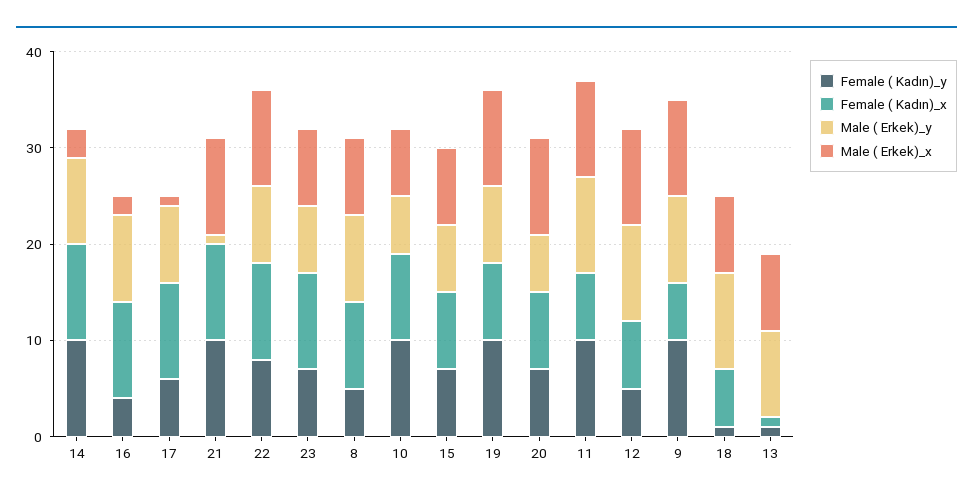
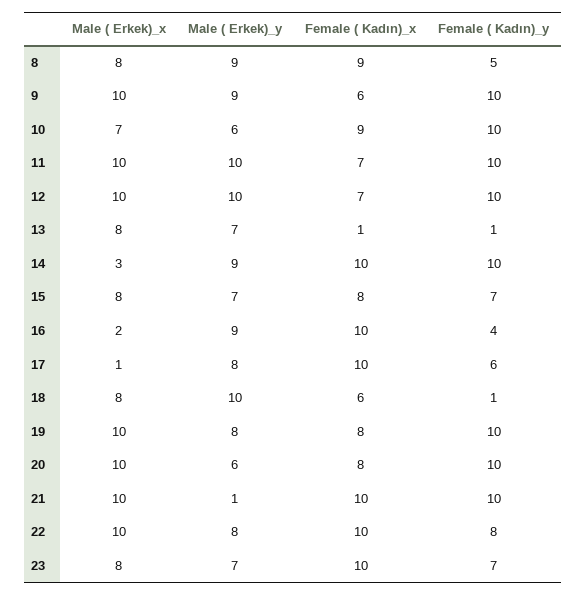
  {
    "Female ( Kadın)_y": {
      "14": 10,
      "16": 4,
      "17": 6,
      "21": 10,
      "22": 8,
      "23": 7,
      "8": 5,
      "10": 10,
      "15": 7,
      "19": 10,
-     "20": 7,
+     "20": 10,
      "11": 10,
-     "12": 5,
+     "12": 10,
      "9": 10,
      "18": 1,
      "13": 1
    },
    "Female ( Kadın)_x": {
      "14": 10,
      "16": 10,
      "17": 10,
      "21": 10,
      "22": 10,
      "23": 10,
      "8": 9,
      "10": 9,
      "15": 8,
      "19": 8,
      "20": 8,
      "11": 7,
      "12": 7,
      "9": 6,
      "18": 6,
      "13": 1
    },
    "Male ( Erkek)_y": {
      "14": 9,
      "16": 9,
      "17": 8,
      "21": 1,
      "22": 8,
      "23": 7,
      "8": 9,
      "10": 6,
      "15": 7,
      "19": 8,
      "20": 6,
      "11": 10,
      "12": 10,
      "9": 9,
      "18": 10,
-     "13": 9
+     "13": 7
    },
    "Male ( Erkek)_x": {
      "14": 3,
      "16": 2,
      "17": 1,
      "21": 10,
      "22": 10,
      "23": 8,
      "8": 8,
      "10": 7,
      "15": 8,
      "19": 10,
      "20": 10,
      "11": 10,
      "12": 10,
      "9": 10,
      "18": 8,
      "13": 8
    }
  }

